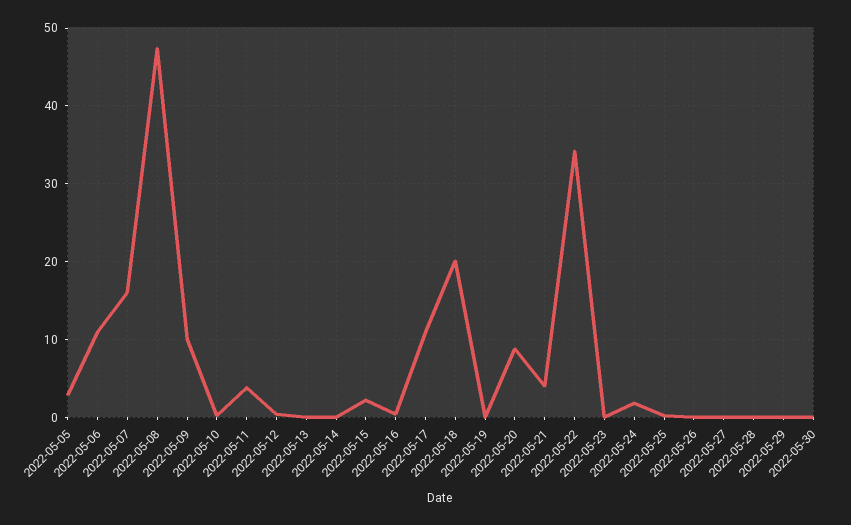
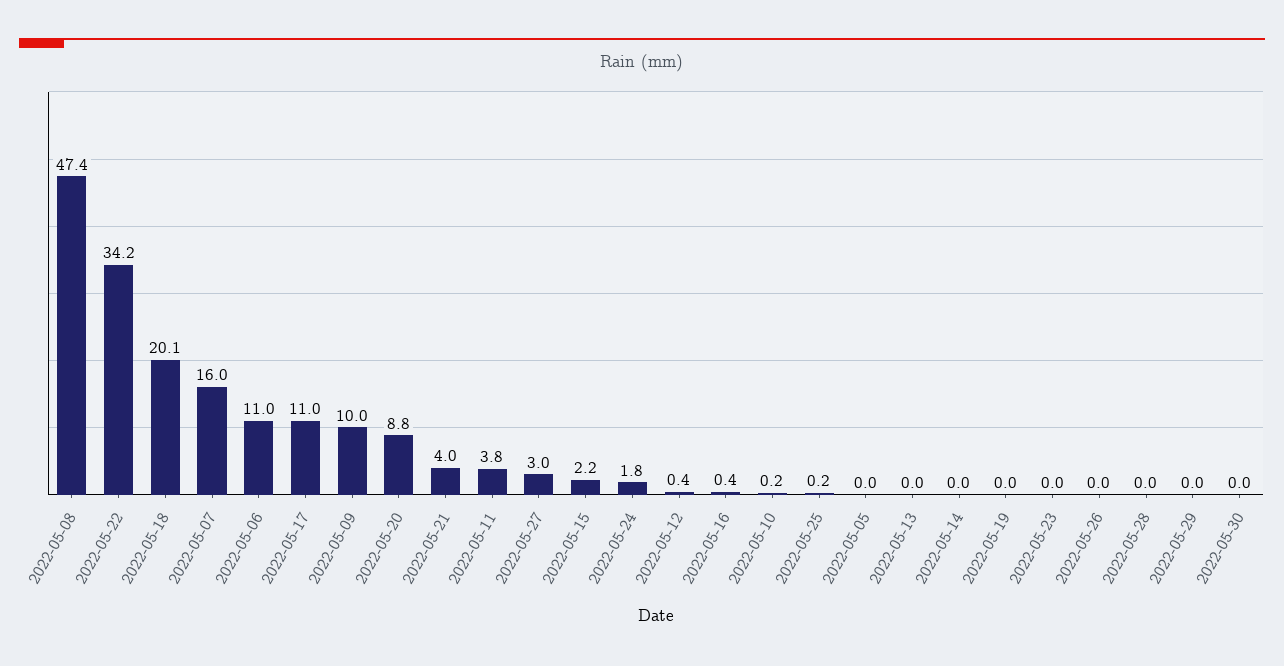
  {
-   "2022-05-05": 3,
+   "2022-05-05": 0,
    "2022-05-06": 11,
    "2022-05-07": 16,
    "2022-05-08": 47.4,
    "2022-05-09": 10,
    "2022-05-10": 0.2,
    "2022-05-11": 3.8,
    "2022-05-12": 0.4,
    "2022-05-13": 0,
    "2022-05-14": 0,
    "2022-05-15": 2.2,
    "2022-05-16": 0.4,
    "2022-05-17": 11,
    "2022-05-18": 20.1,
    "2022-05-19": 0,
    "2022-05-20": 8.8,
    "2022-05-21": 4,
    "2022-05-22": 34.2,
    "2022-05-23": 0,
    "2022-05-24": 1.8,
    "2022-05-25": 0.2,
    "2022-05-26": 0,
-   "2022-05-27": 0,
+   "2022-05-27": 3,
    "2022-05-28": 0,
    "2022-05-29": 0,
    "2022-05-30": 0
  }

